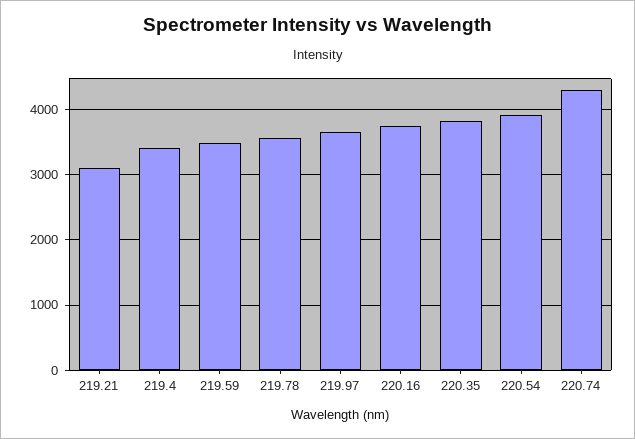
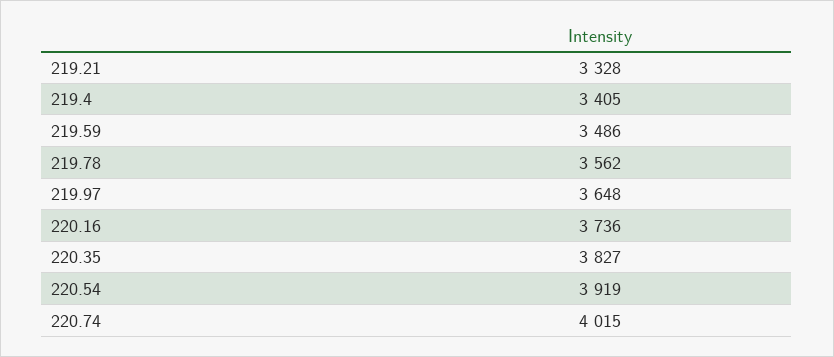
  {
-   "219.21": 3100,
+   "219.21": 3328,
    "219.4": 3405,
    "219.59": 3486,
    "219.78": 3562,
    "219.97": 3648,
    "220.16": 3736,
    "220.35": 3827,
    "220.54": 3919,
-   "220.74": 4300
+   "220.74": 4015
  }

